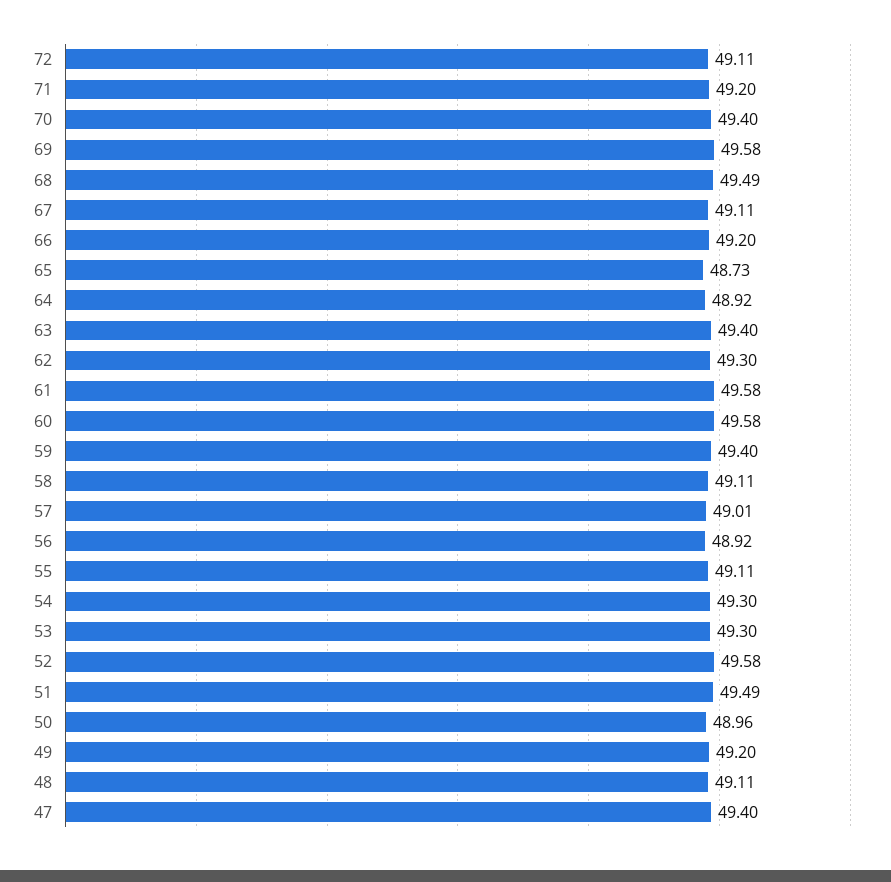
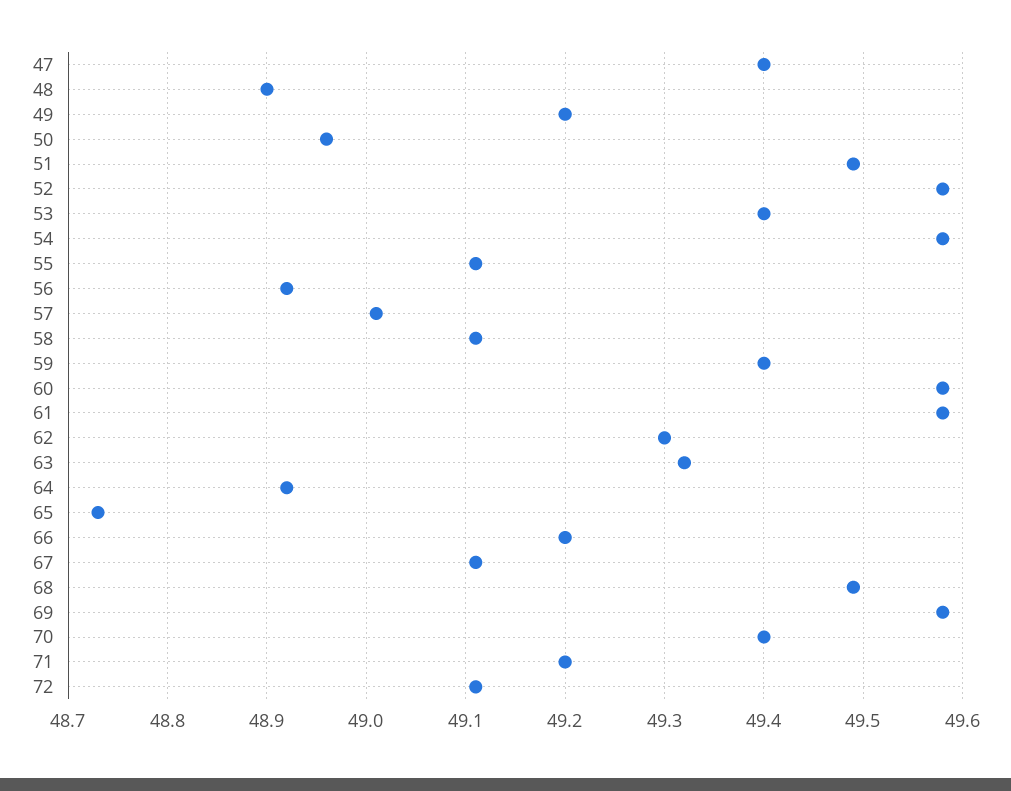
  {
    "72": 49.11,
    "71": 49.2,
    "70": 49.4,
    "69": 49.58,
    "68": 49.49,
    "67": 49.11,
    "66": 49.2,
    "65": 48.73,
    "64": 48.92,
-   "63": 49.4,
+   "63": 49.32,
    "62": 49.3,
    "61": 49.58,
    "60": 49.58,
    "59": 49.4,
    "58": 49.11,
    "57": 49.01,
    "56": 48.92,
    "55": 49.11,
-   "54": 49.3,
+   "54": 49.58,
-   "53": 49.3,
+   "53": 49.4,
    "52": 49.58,
    "51": 49.49,
    "50": 48.96,
    "49": 49.2,
-   "48": 49.11,
+   "48": 48.9,
    "47": 49.4
  }

